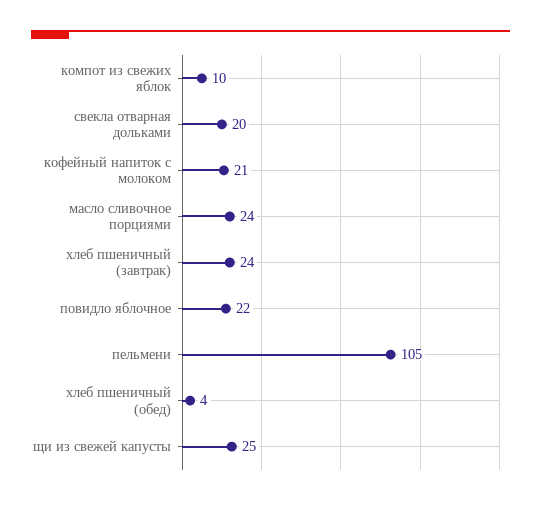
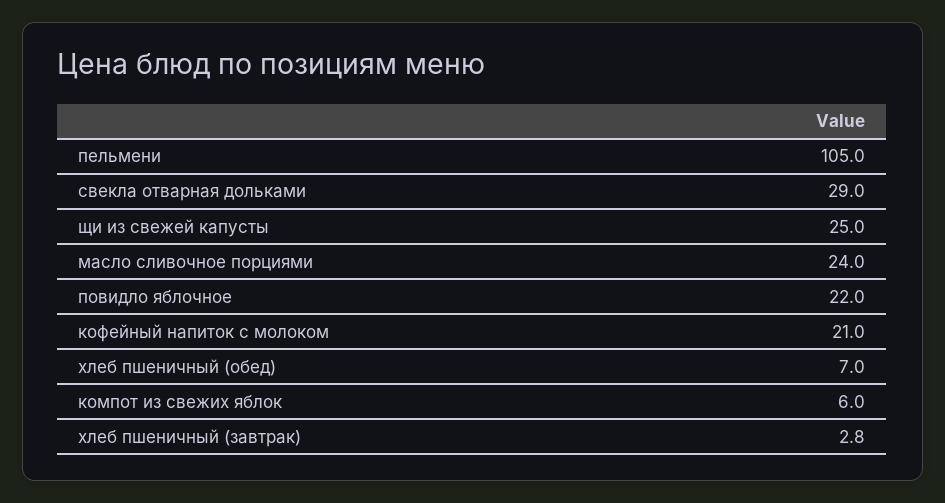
  {
-   "компот из свежих яблок": 10,
+   "компот из свежих яблок": 6,
-   "свекла отварная дольками": 20,
+   "свекла отварная дольками": 29,
    "кофейный напиток с молоком": 21,
    "масло сливочное порциями": 24,
-   "хлеб пшеничный (завтрак)": 24,
+   "хлеб пшеничный (завтрак)": 2.8,
    "повидло яблочное": 22,
    "пельмени": 105,
-   "хлеб пшеничный (обед)": 4,
+   "хлеб пшеничный (обед)": 7,
    "щи из свежей капусты": 25
  }

